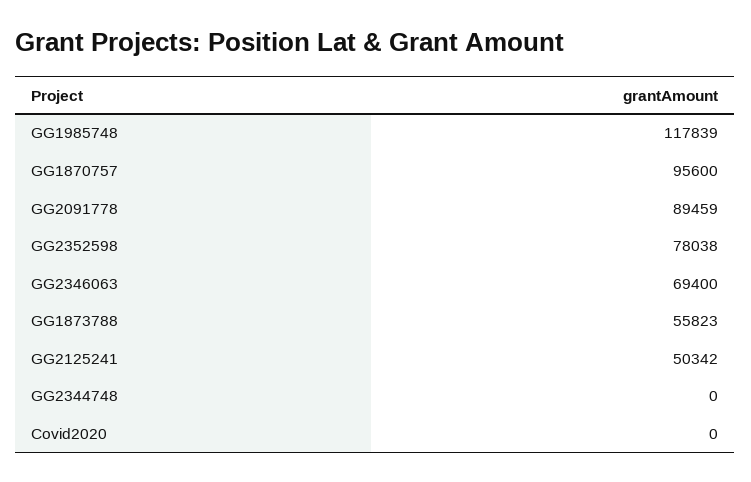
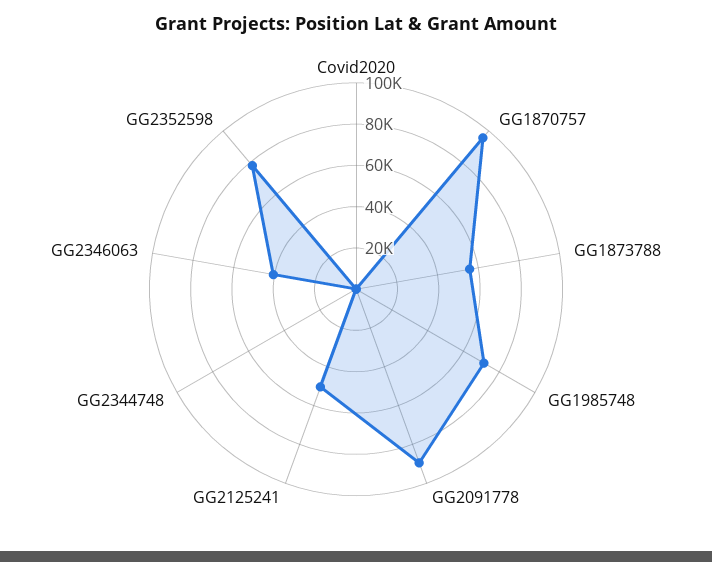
  {
-   "GG1985748": 117839,
+   "GG1985748": 70000,
    "GG1870757": 95600,
    "GG2091778": 89459,
    "GG2352598": 78038,
-   "GG2346063": 69400,
+   "GG2346063": 40000,
    "GG1873788": 55823,
    "GG2125241": 50342,
    "GG2344748": 0,
    "Covid2020": 0
  }

